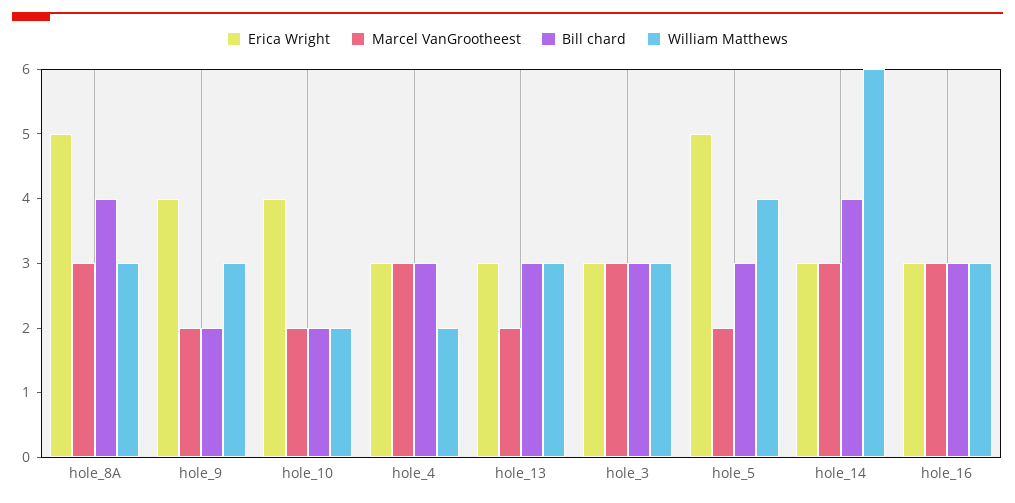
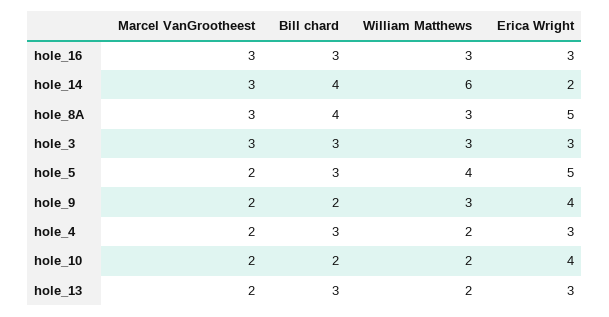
  {
    "Erica Wright": {
      "hole_8A": 5,
      "hole_9": 4,
      "hole_10": 4,
      "hole_4": 3,
      "hole_13": 3,
      "hole_3": 3,
      "hole_5": 5,
-     "hole_14": 3,
+     "hole_14": 2,
      "hole_16": 3
    },
    "Marcel VanGrootheest": {
      "hole_8A": 3,
      "hole_9": 2,
      "hole_10": 2,
-     "hole_4": 3,
+     "hole_4": 2,
      "hole_13": 2,
      "hole_3": 3,
      "hole_5": 2,
      "hole_14": 3,
      "hole_16": 3
    },
    "Bill chard": {
      "hole_8A": 4,
      "hole_9": 2,
      "hole_10": 2,
      "hole_4": 3,
      "hole_13": 3,
      "hole_3": 3,
      "hole_5": 3,
      "hole_14": 4,
      "hole_16": 3
    },
    "William Matthews": {
      "hole_8A": 3,
      "hole_9": 3,
      "hole_10": 2,
      "hole_4": 2,
-     "hole_13": 3,
+     "hole_13": 2,
      "hole_3": 3,
      "hole_5": 4,
      "hole_14": 6,
      "hole_16": 3
    }
  }

